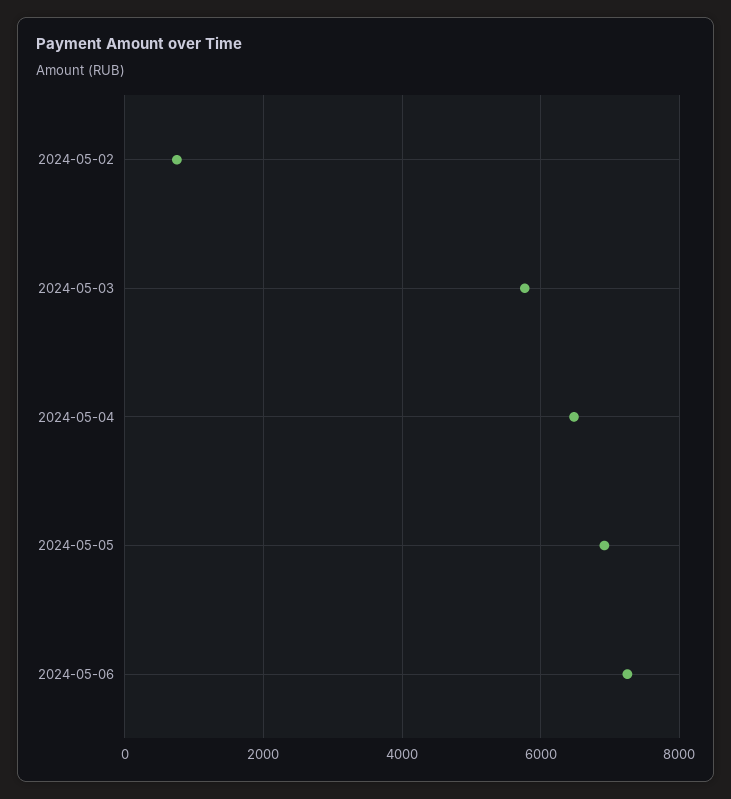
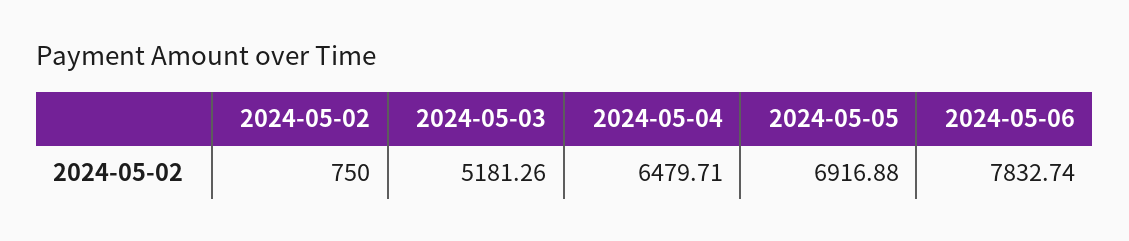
  {
    "2024-05-02": 750,
-   "2024-05-03": 5800,
+   "2024-05-03": 5181.26,
    "2024-05-04": 6479.71,
    "2024-05-05": 6916.88,
-   "2024-05-06": 7200
+   "2024-05-06": 7832.74
  }

